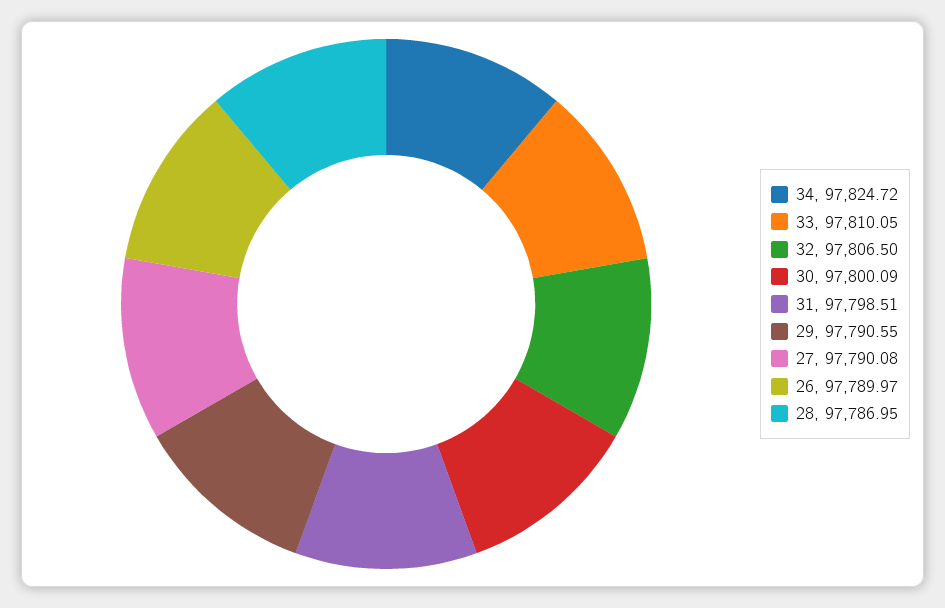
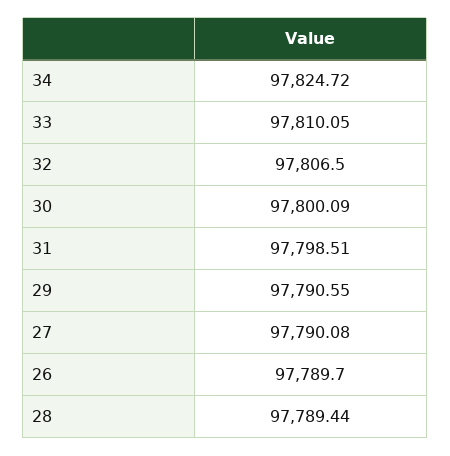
  {
    "34": 97824.72,
    "33": 97810.05,
    "32": 97806.5,
    "30": 97800.09,
    "31": 97798.51,
    "29": 97790.55,
    "27": 97790.08,
-   "26": 97789.97,
+   "26": 97789.7,
-   "28": 97786.95
+   "28": 97789.44
  }

